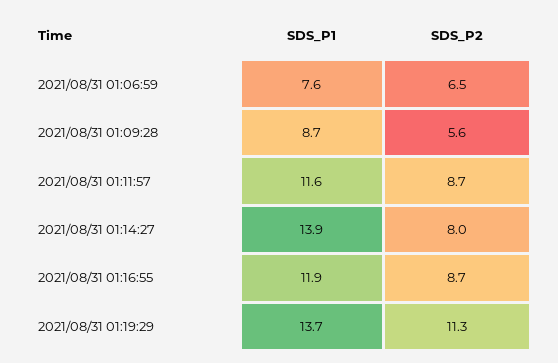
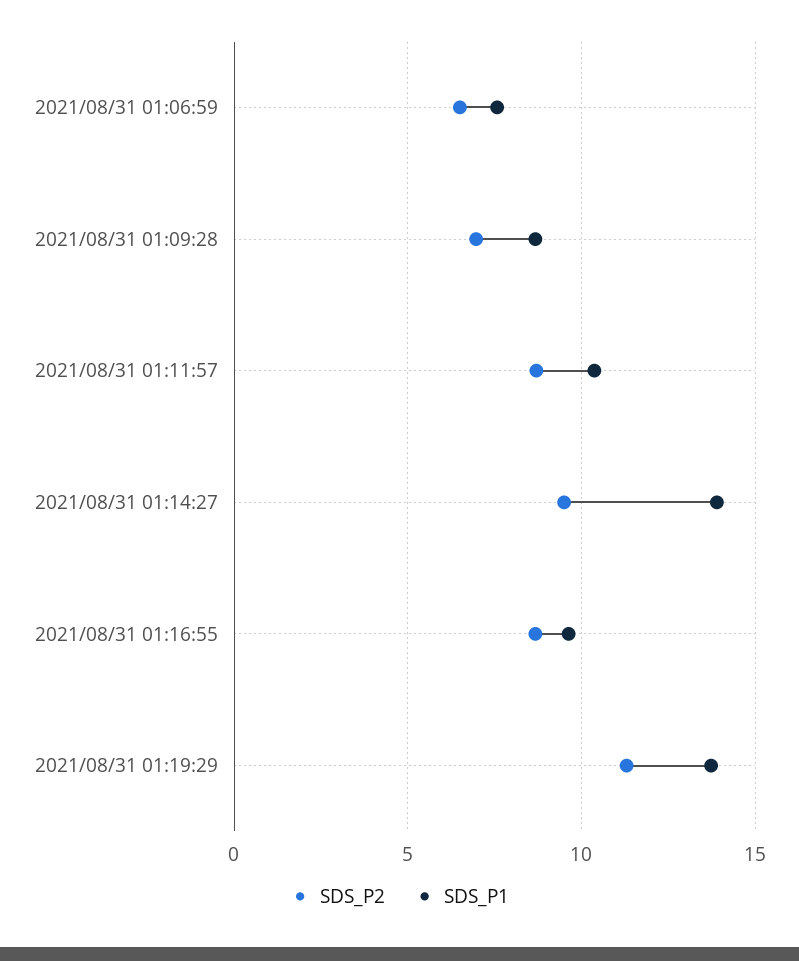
  {
    "SDS_P1": {
      "2021/08/31 01:06:59": 7.6,
      "2021/08/31 01:09:28": 8.7,
-     "2021/08/31 01:11:57": 11.6,
+     "2021/08/31 01:11:57": 10.5,
      "2021/08/31 01:14:27": 13.9,
-     "2021/08/31 01:16:55": 11.9,
+     "2021/08/31 01:16:55": 9.5,
      "2021/08/31 01:19:29": 13.7
    },
    "SDS_P2": {
      "2021/08/31 01:06:59": 6.5,
-     "2021/08/31 01:09:28": 5.6,
+     "2021/08/31 01:09:28": 7,
      "2021/08/31 01:11:57": 8.7,
-     "2021/08/31 01:14:27": 8,
+     "2021/08/31 01:14:27": 9.5,
      "2021/08/31 01:16:55": 8.7,
      "2021/08/31 01:19:29": 11.3
    }
  }

